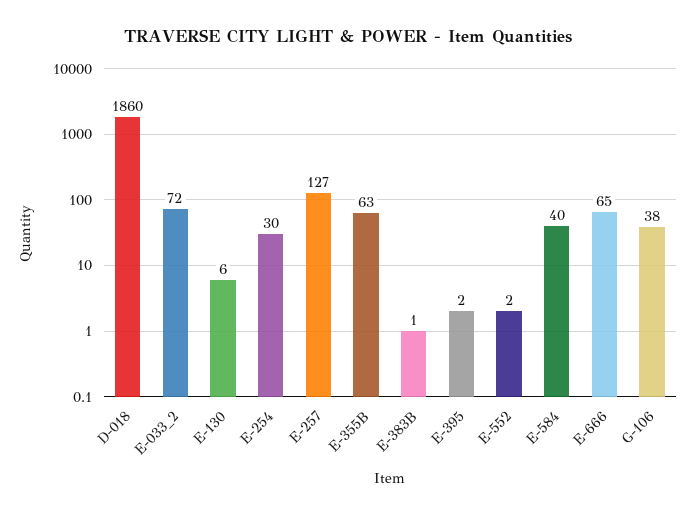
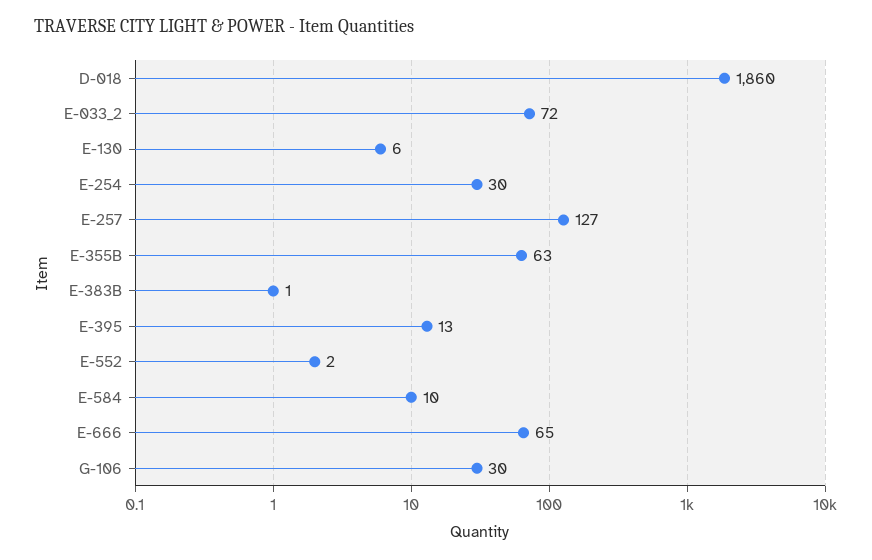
  {
    "D-018": 1860,
    "E-033_2": 72,
    "E-130": 6,
    "E-254": 30,
    "E-257": 127,
    "E-355B": 63,
    "E-383B": 1,
-   "E-395": 2,
+   "E-395": 13,
    "E-552": 2,
-   "E-584": 40,
+   "E-584": 10,
    "E-666": 65,
-   "G-106": 38
+   "G-106": 30
  }

